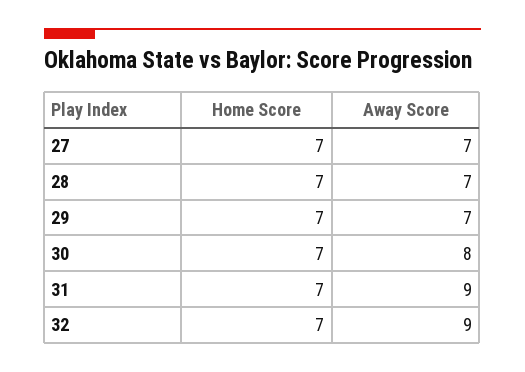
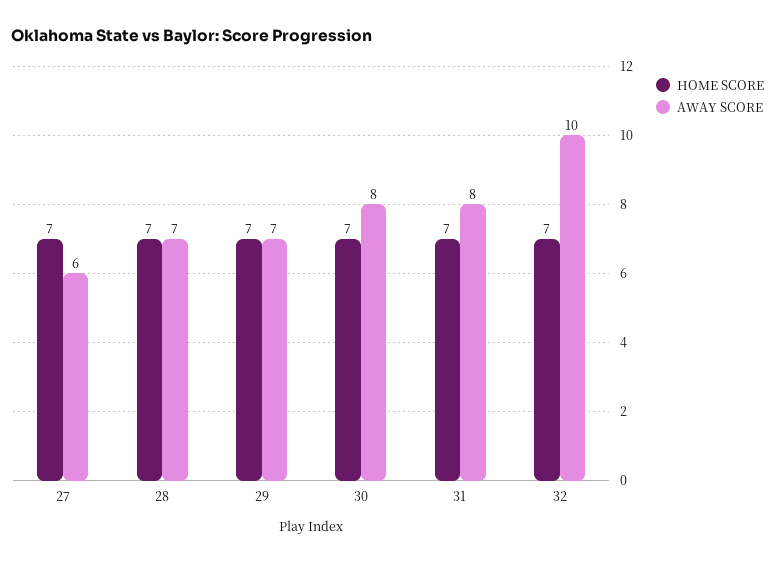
  {
    "Home Score": {
      "27": 7,
      "28": 7,
      "29": 7,
      "30": 7,
      "31": 7,
      "32": 7
    },
    "Away Score": {
-     "27": 7,
+     "27": 6,
      "28": 7,
      "29": 7,
      "30": 8,
-     "31": 9,
+     "31": 8,
-     "32": 9
+     "32": 10
    }
  }

